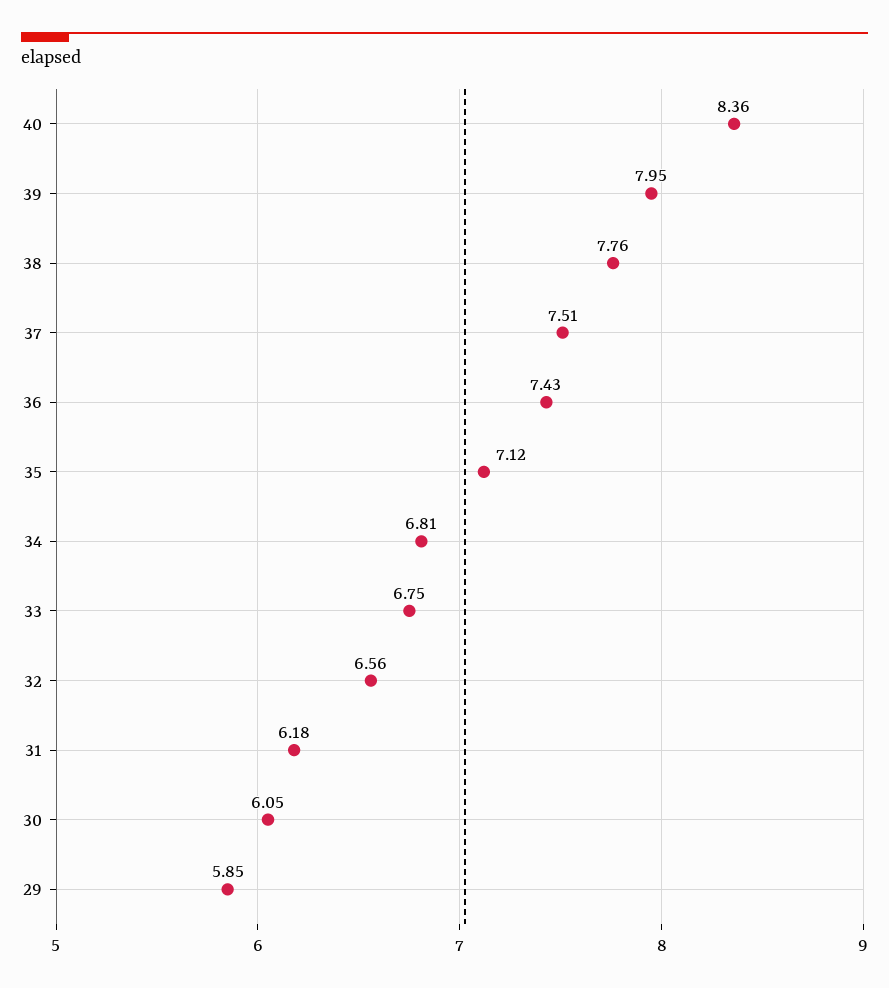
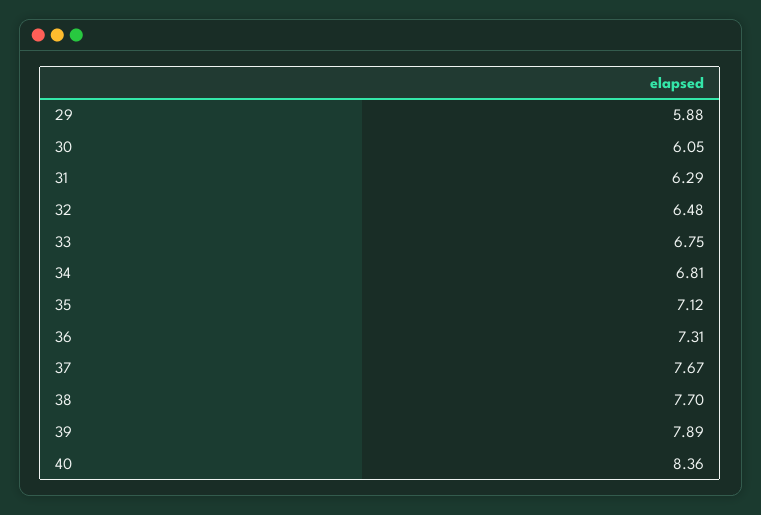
  {
    "40": 8.36,
-   "39": 7.95,
+   "39": 7.89,
-   "38": 7.76,
+   "38": 7.7,
-   "37": 7.51,
+   "37": 7.67,
-   "36": 7.43,
+   "36": 7.31,
    "35": 7.12,
    "34": 6.81,
    "33": 6.75,
-   "32": 6.56,
+   "32": 6.48,
-   "31": 6.18,
+   "31": 6.29,
    "30": 6.05,
-   "29": 5.85
+   "29": 5.88
  }

